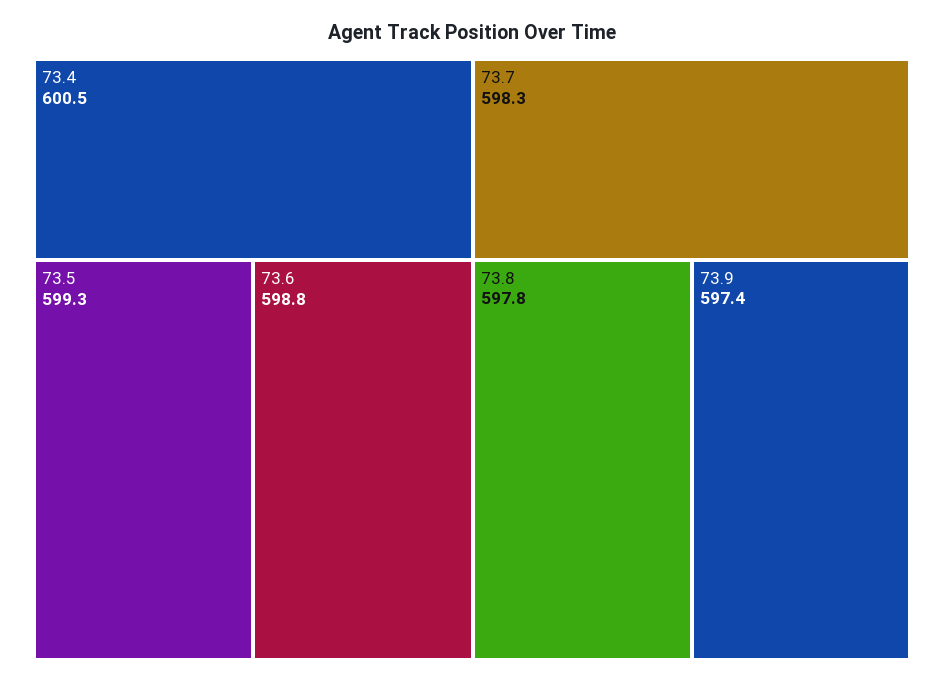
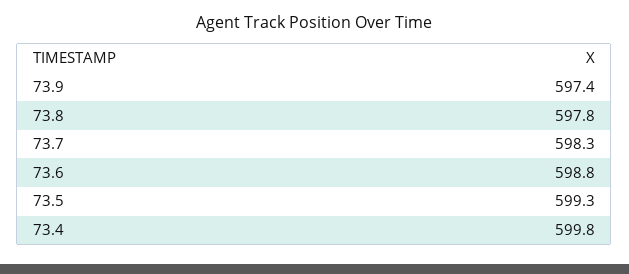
  {
-   "73.4": 600.5,
+   "73.4": 599.8,
    "73.5": 599.3,
    "73.6": 598.8,
    "73.7": 598.3,
    "73.8": 597.8,
    "73.9": 597.4
  }

